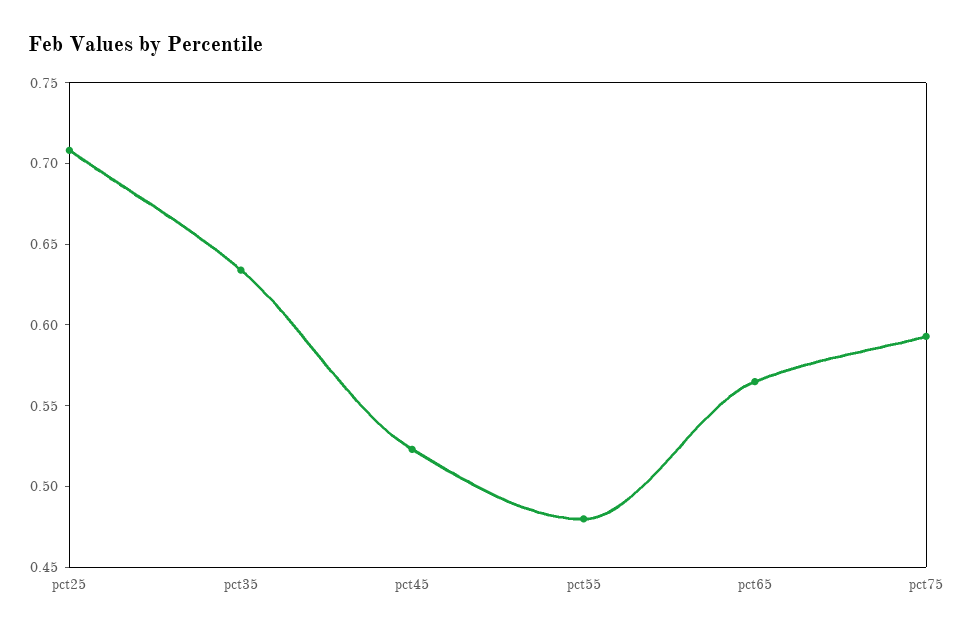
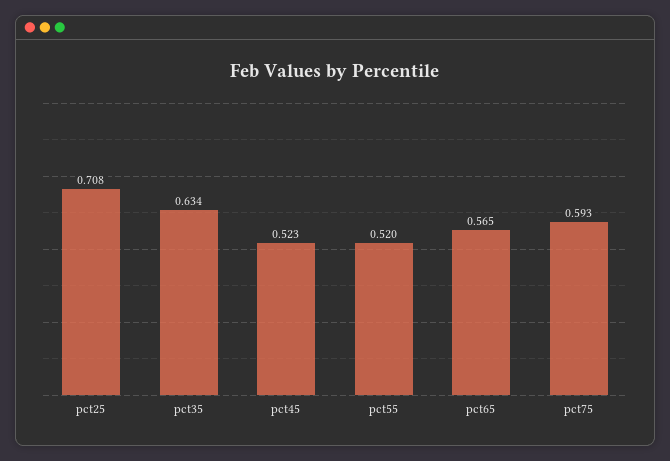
  {
    "pct25": 0.708,
    "pct35": 0.634,
    "pct45": 0.523,
-   "pct55": 0.48,
+   "pct55": 0.52,
    "pct65": 0.565,
    "pct75": 0.593
  }

